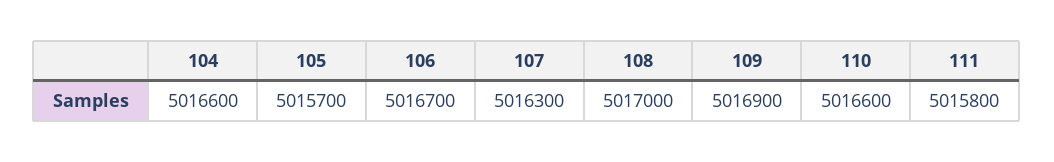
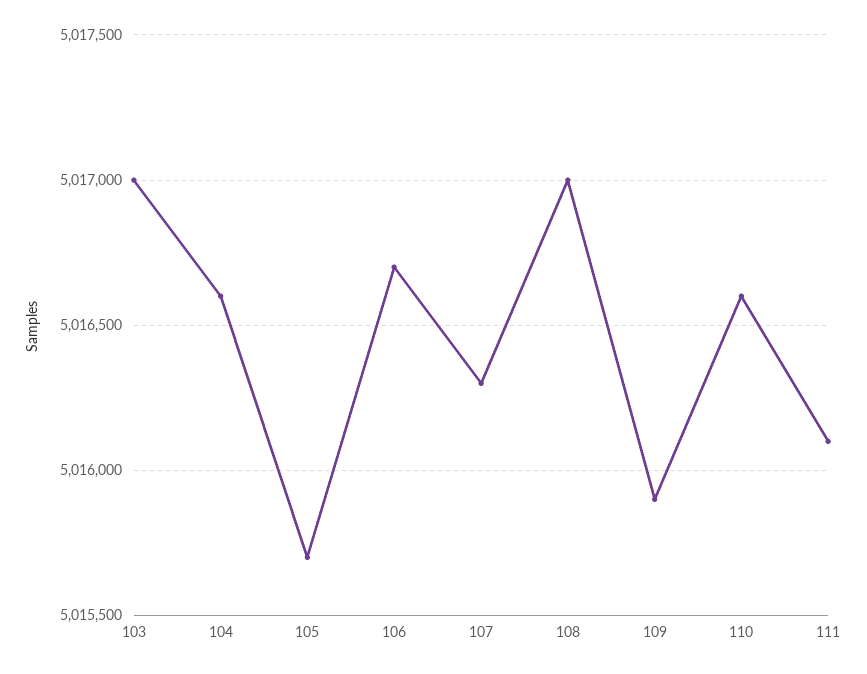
  {
    "104": 5016600,
    "105": 5015700,
    "106": 5016700,
    "107": 5016300,
    "108": 5017000,
-   "109": 5016900,
+   "109": 5015900,
    "110": 5016600,
-   "111": 5015800
+   "111": 5016100,
+   "103": 5017000
  }

